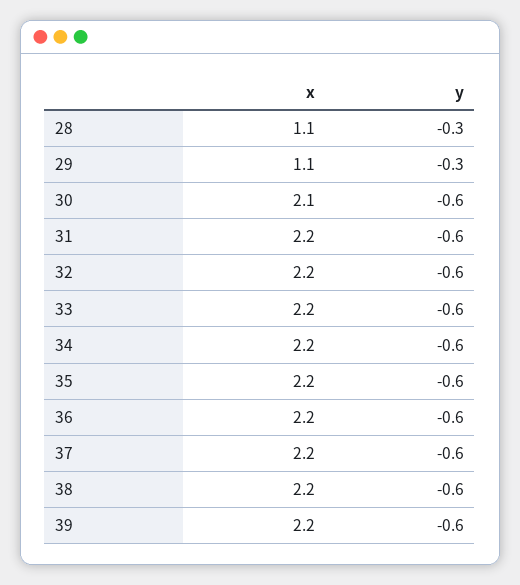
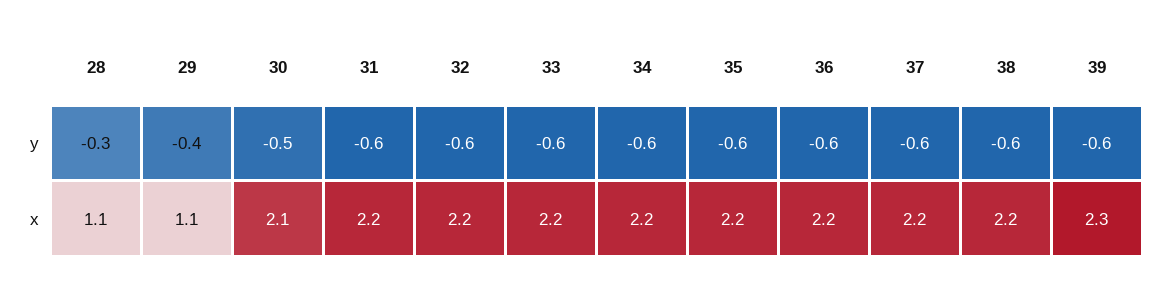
  {
    "x": {
      "28": 1.1,
      "29": 1.1,
      "30": 2.1,
      "31": 2.2,
      "32": 2.2,
      "33": 2.2,
      "34": 2.2,
      "35": 2.2,
      "36": 2.2,
      "37": 2.2,
      "38": 2.2,
-     "39": 2.2
+     "39": 2.3
    },
    "y": {
      "28": -0.3,
-     "29": -0.3,
+     "29": -0.4,
-     "30": -0.6,
+     "30": -0.5,
      "31": -0.6,
      "32": -0.6,
      "33": -0.6,
      "34": -0.6,
      "35": -0.6,
      "36": -0.6,
      "37": -0.6,
      "38": -0.6,
      "39": -0.6
    }
  }

